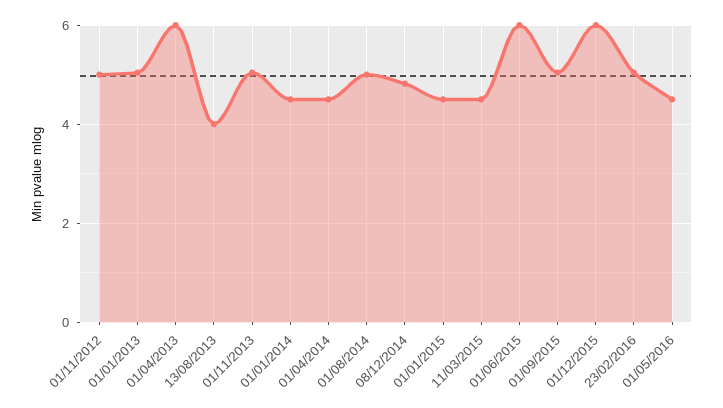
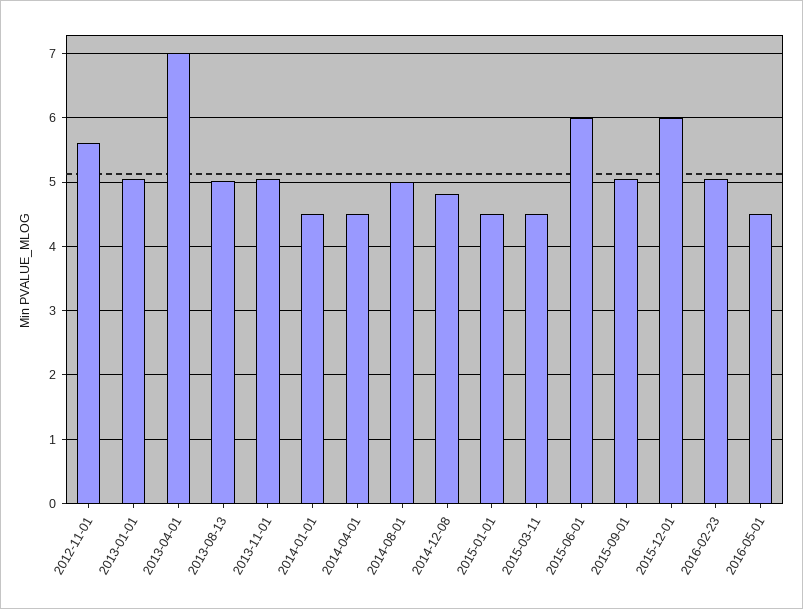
  {
-   "01/11/2012": 5,
+   "01/11/2012": 5.6,
    "01/01/2013": 5,
-   "01/04/2013": 6,
+   "01/04/2013": 7,
-   "13/08/2013": 4,
+   "13/08/2013": 5,
    "01/11/2013": 5,
    "01/01/2014": 4.5,
    "01/04/2014": 4.5,
    "01/08/2014": 5,
    "08/12/2014": 4.8,
    "01/01/2015": 4.5,
    "11/03/2015": 4.5,
    "01/06/2015": 6,
    "01/09/2015": 5,
    "01/12/2015": 6,
    "23/02/2016": 5,
    "01/05/2016": 4.5
  }

